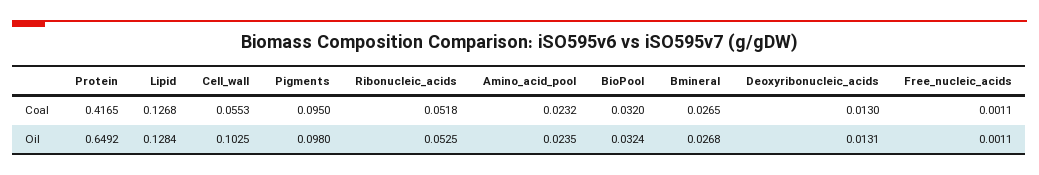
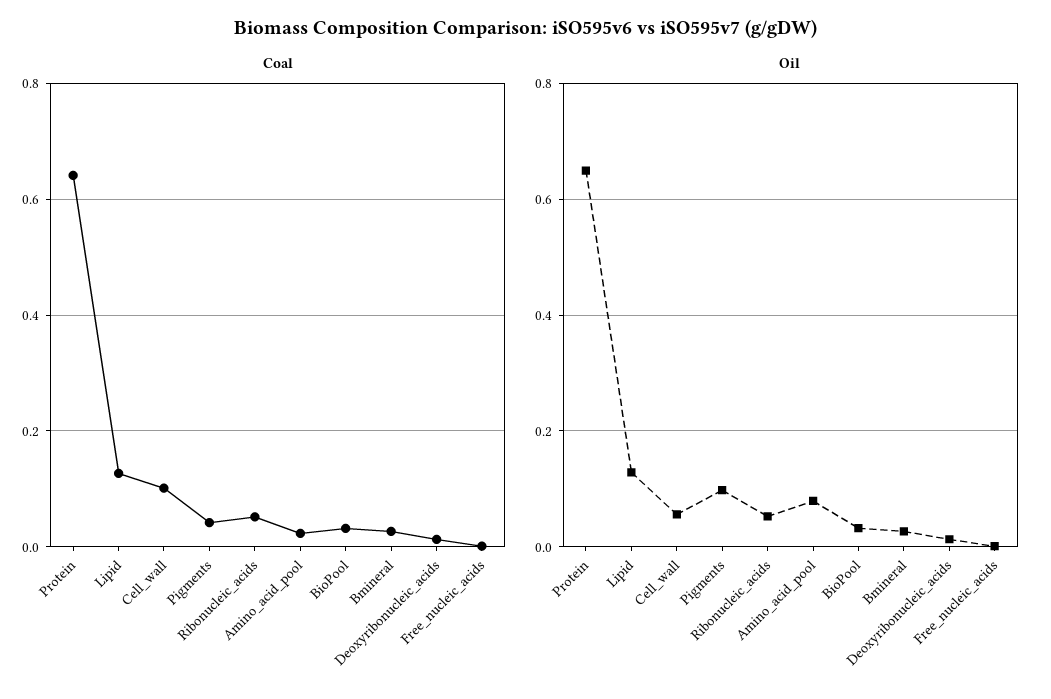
  {
    "Coal": {
-     "Protein": 0.4165,
+     "Protein": 0.64,
      "Lipid": 0.1268,
-     "Cell_wall": 0.0553,
+     "Cell_wall": 0.1,
-     "Pigments": 0.095,
+     "Pigments": 0.04,
      "Ribonucleic_acids": 0.0518,
      "Amino_acid_pool": 0.0232,
      "BioPool": 0.032,
      "Bmineral": 0.0265,
      "Deoxyribonucleic_acids": 0.013,
      "Free_nucleic_acids": 0.0011
    },
    "Oil": {
      "Protein": 0.6492,
      "Lipid": 0.1284,
-     "Cell_wall": 0.1025,
+     "Cell_wall": 0.06,
      "Pigments": 0.098,
      "Ribonucleic_acids": 0.0525,
-     "Amino_acid_pool": 0.0235,
+     "Amino_acid_pool": 0.08,
      "BioPool": 0.0324,
      "Bmineral": 0.0268,
      "Deoxyribonucleic_acids": 0.0131,
      "Free_nucleic_acids": 0.0011
    }
  }

